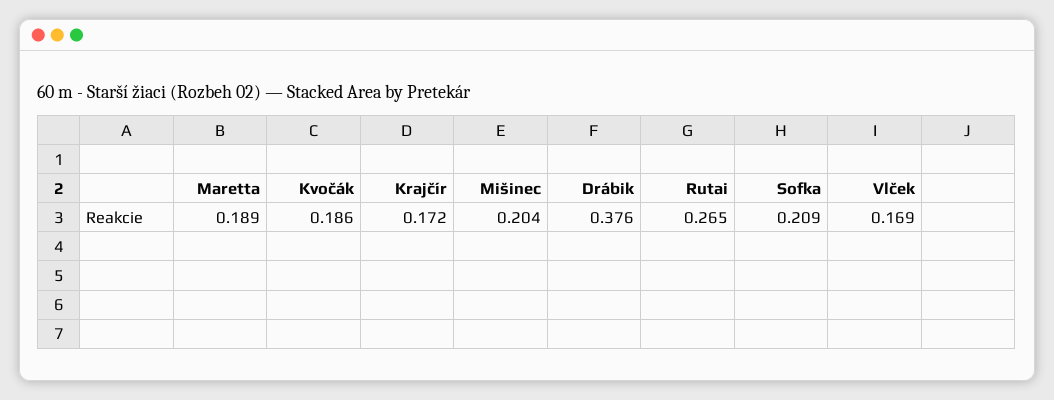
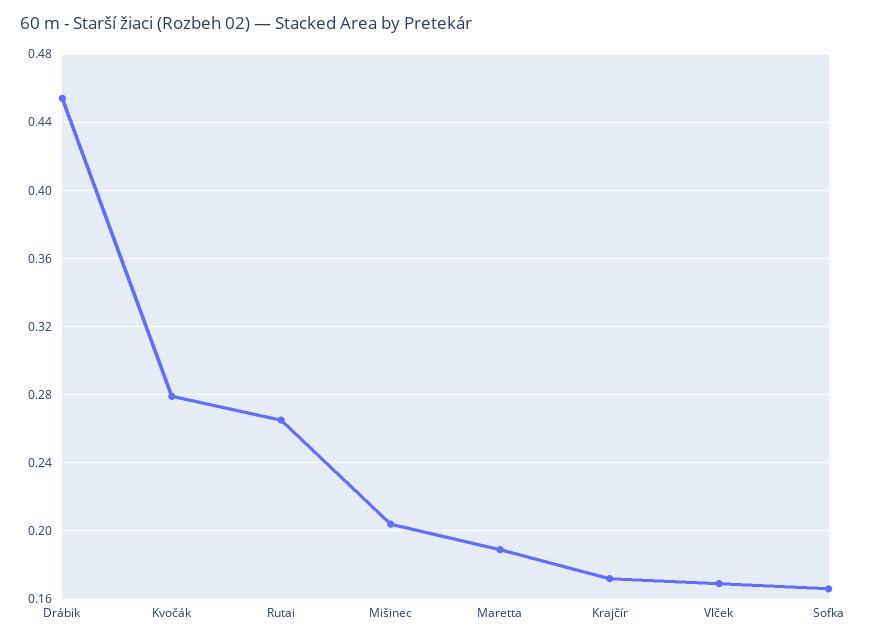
  {
    "Maretta": 0.189,
-   "Kvočák": 0.186,
+   "Kvočák": 0.28,
    "Krajčír": 0.172,
    "Mišinec": 0.204,
-   "Drábik": 0.376,
+   "Drábik": 0.455,
    "Rutai": 0.265,
-   "Sofka": 0.209,
+   "Sofka": 0.165,
    "Vlček": 0.169
  }

